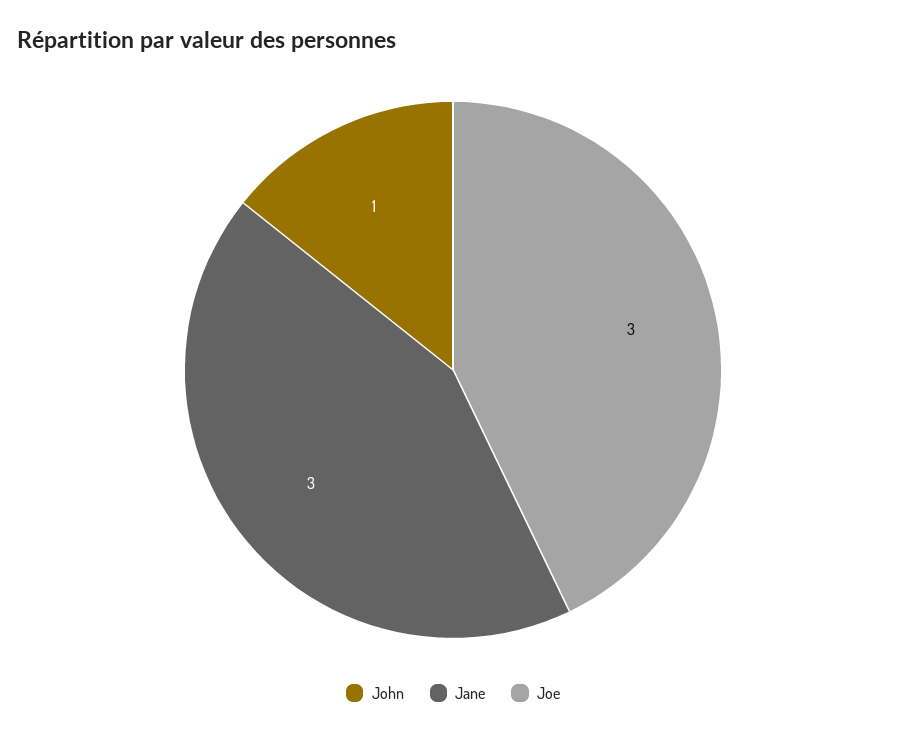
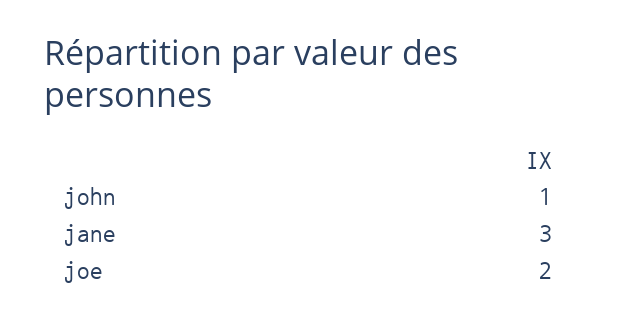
  {
    "John": 1,
    "Jane": 3,
-   "Joe": 3
+   "Joe": 2
  }

